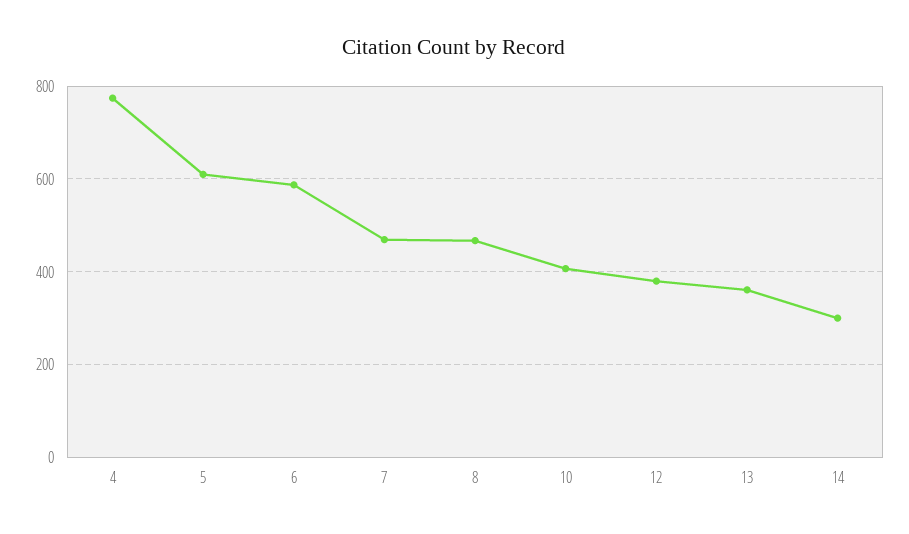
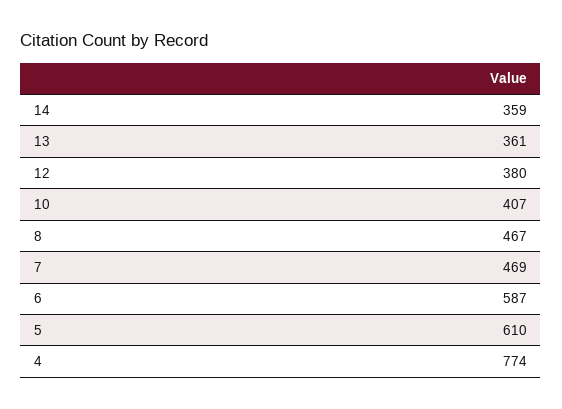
  {
    "4": 774,
    "5": 610,
    "6": 587,
    "7": 469,
    "8": 467,
    "10": 407,
    "12": 380,
    "13": 361,
-   "14": 300
+   "14": 359
  }

